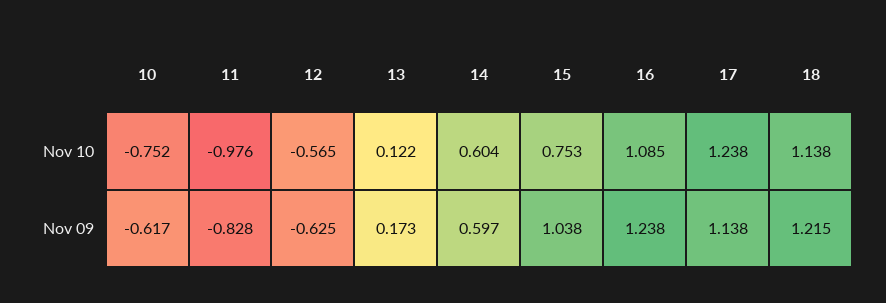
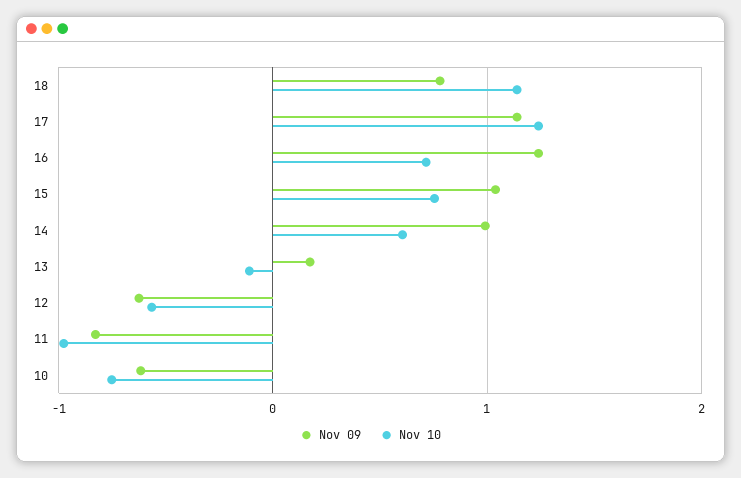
  {
    "Nov 10": {
      "10": -0.752,
      "11": -0.976,
      "12": -0.565,
-     "13": 0.122,
+     "13": -0.1,
      "14": 0.604,
      "15": 0.753,
-     "16": 1.085,
+     "16": 0.7,
      "17": 1.238,
      "18": 1.138
    },
    "Nov 09": {
      "10": -0.617,
      "11": -0.828,
      "12": -0.625,
      "13": 0.173,
-     "14": 0.597,
+     "14": 1,
      "15": 1.038,
      "16": 1.238,
      "17": 1.138,
-     "18": 1.215
+     "18": 0.8
    }
  }

